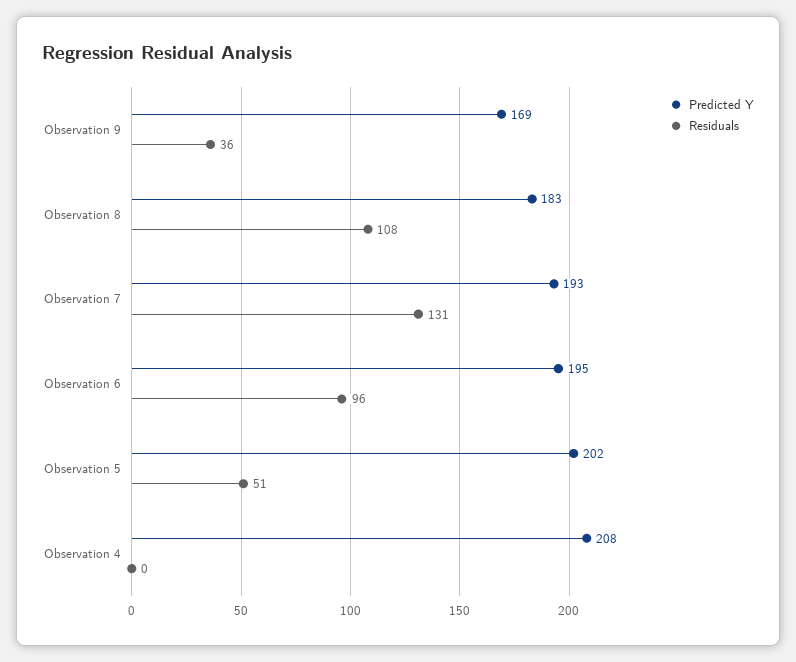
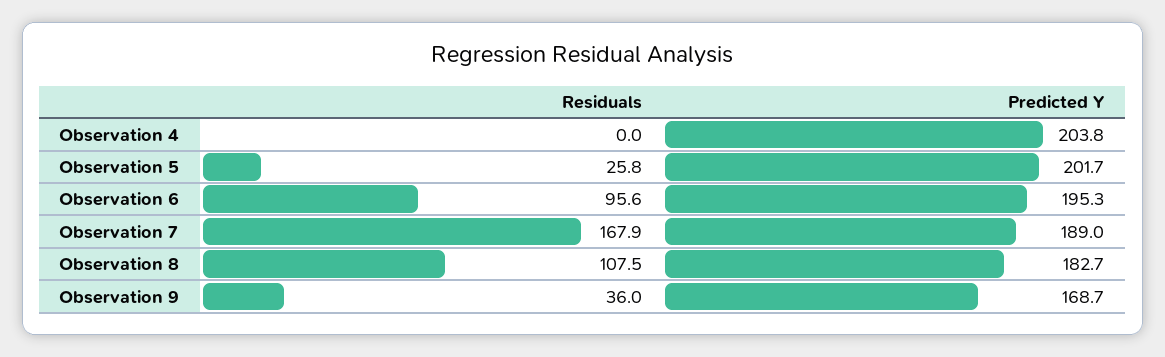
  {
    "Predicted Y": {
      "Observation 9": 168.7,
      "Observation 8": 182.7,
-     "Observation 7": 193,
+     "Observation 7": 189,
      "Observation 6": 195.3,
      "Observation 5": 201.7,
-     "Observation 4": 208
+     "Observation 4": 203.8
    },
    "Residuals": {
      "Observation 9": 36,
      "Observation 8": 107.5,
-     "Observation 7": 131,
+     "Observation 7": 167.9,
      "Observation 6": 95.6,
-     "Observation 5": 51,
+     "Observation 5": 25.8,
      "Observation 4": 0
    }
  }

